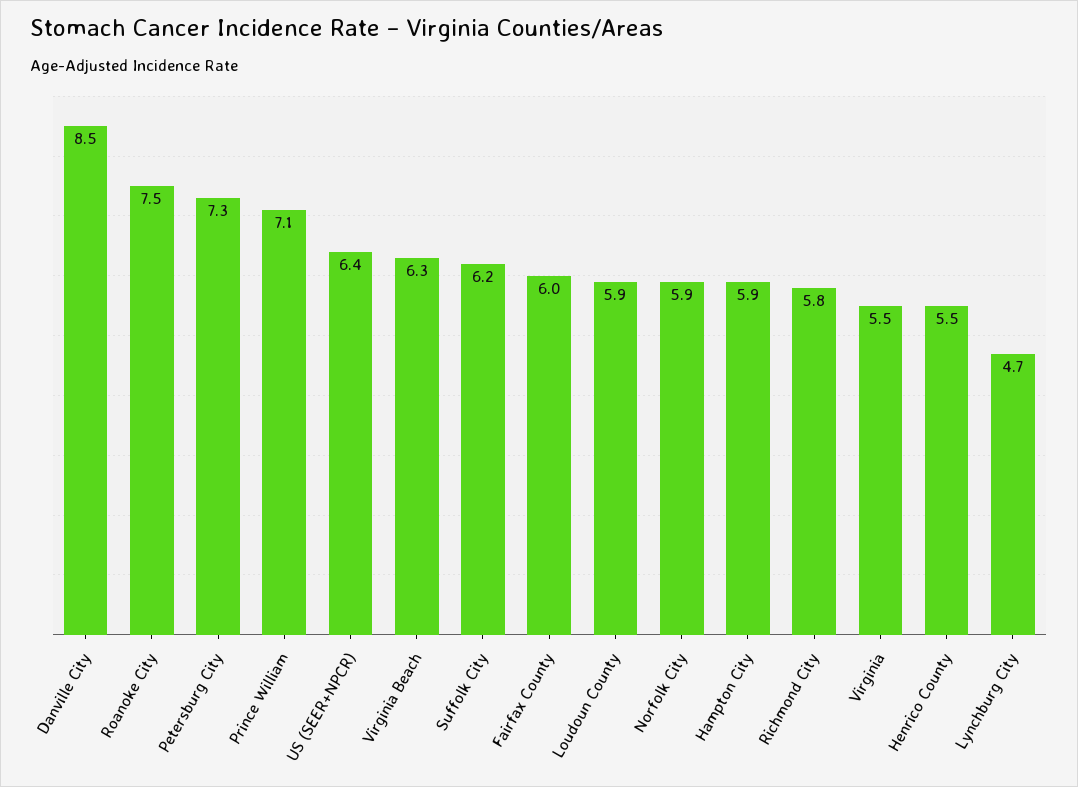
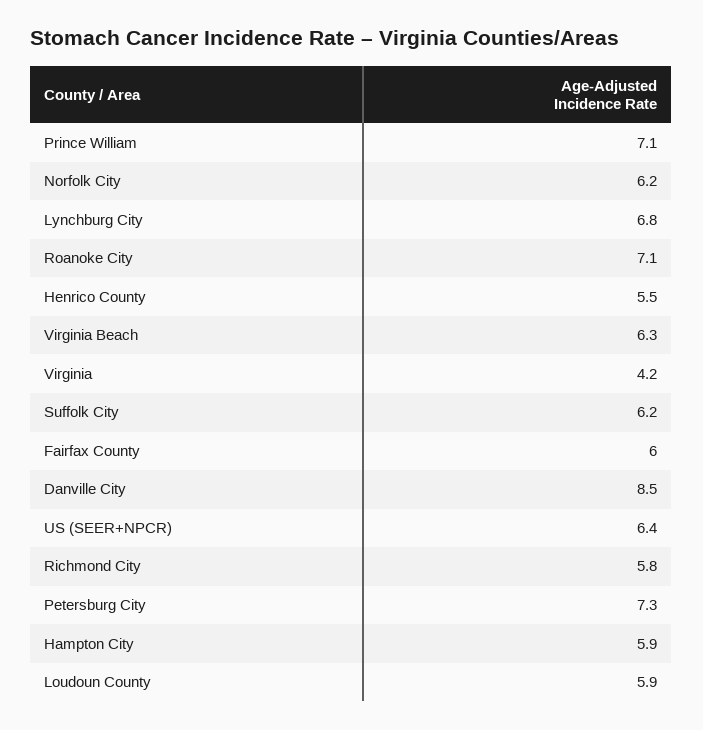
  {
    "Danville City": 8.5,
-   "Roanoke City": 7.5,
+   "Roanoke City": 7.1,
    "Petersburg City": 7.3,
    "Prince William": 7.1,
    "US (SEER+NPCR)": 6.4,
    "Virginia Beach": 6.3,
    "Suffolk City": 6.2,
    "Fairfax County": 6,
    "Loudoun County": 5.9,
-   "Norfolk City": 5.9,
+   "Norfolk City": 6.2,
    "Hampton City": 5.9,
    "Richmond City": 5.8,
-   "Virginia": 5.5,
+   "Virginia": 4.2,
    "Henrico County": 5.5,
-   "Lynchburg City": 4.7
+   "Lynchburg City": 6.8
  }

